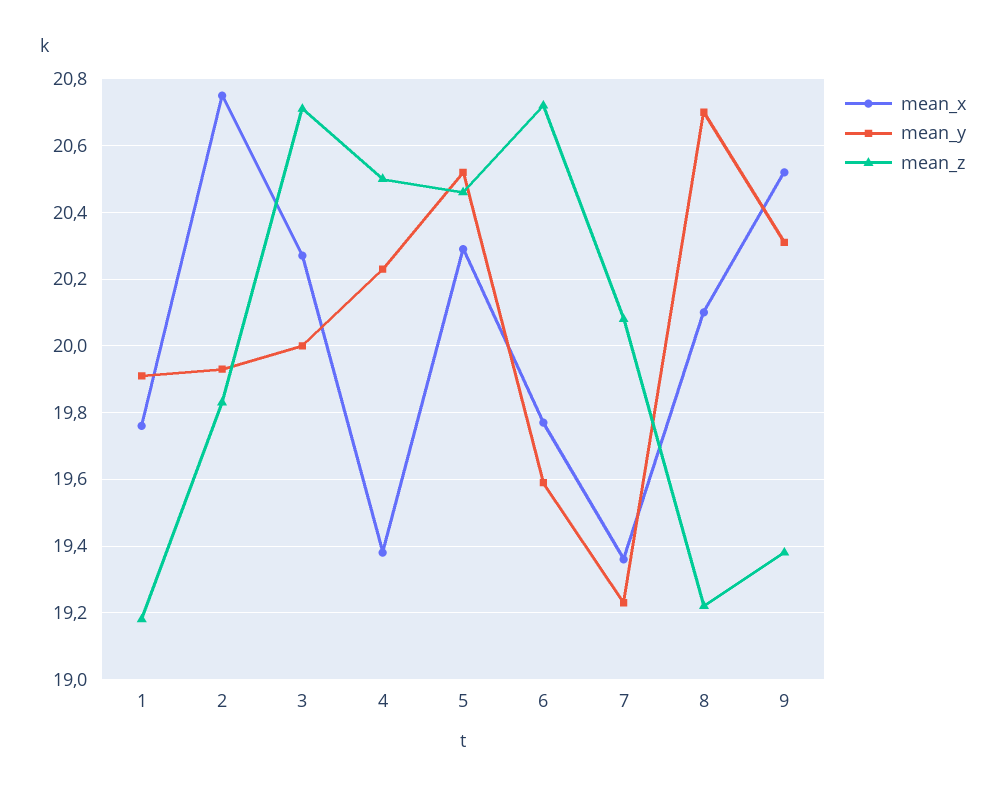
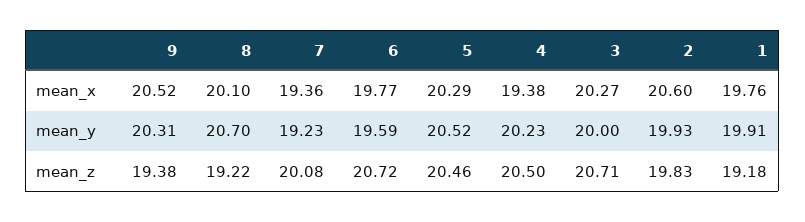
  {
    "mean_x": {
      "1": 19.76,
-     "2": 20.75,
+     "2": 20.6,
      "3": 20.27,
      "4": 19.38,
      "5": 20.29,
      "6": 19.77,
      "7": 19.36,
      "8": 20.1,
      "9": 20.52
    },
    "mean_y": {
      "1": 19.91,
      "2": 19.93,
      "3": 20,
      "4": 20.23,
      "5": 20.52,
      "6": 19.59,
      "7": 19.23,
      "8": 20.7,
      "9": 20.31
    },
    "mean_z": {
      "1": 19.18,
      "2": 19.83,
      "3": 20.71,
      "4": 20.5,
      "5": 20.46,
      "6": 20.72,
      "7": 20.08,
      "8": 19.22,
      "9": 19.38
    }
  }

